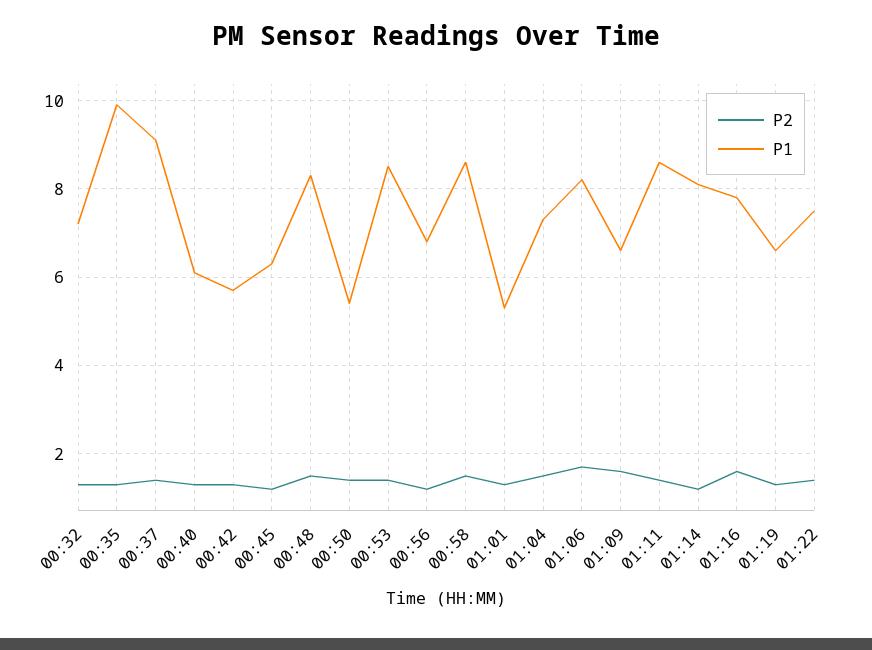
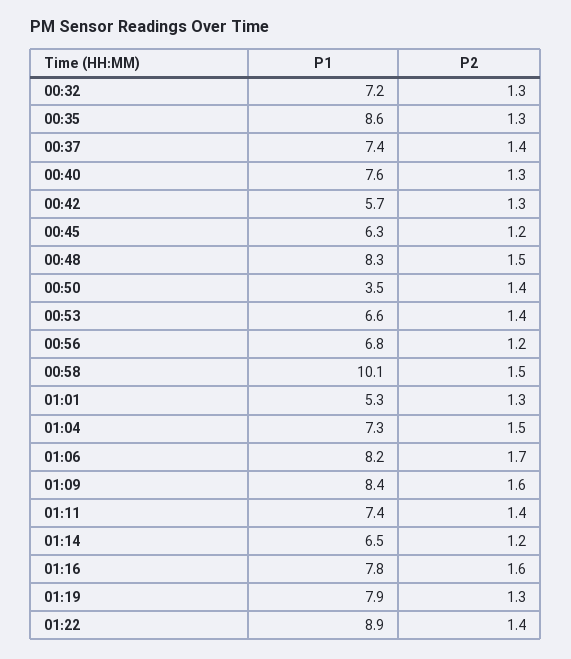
  {
    "P2": {
      "00:32": 1.3,
      "00:35": 1.3,
      "00:37": 1.4,
      "00:40": 1.3,
      "00:42": 1.3,
      "00:45": 1.2,
      "00:48": 1.5,
      "00:50": 1.4,
      "00:53": 1.4,
      "00:56": 1.2,
      "00:58": 1.5,
      "01:01": 1.3,
      "01:04": 1.5,
      "01:06": 1.7,
      "01:09": 1.6,
      "01:11": 1.4,
      "01:14": 1.2,
      "01:16": 1.6,
      "01:19": 1.3,
      "01:22": 1.4
    },
    "P1": {
      "00:32": 7.2,
-     "00:35": 10,
+     "00:35": 8.6,
-     "00:37": 9,
+     "00:37": 7.4,
-     "00:40": 6,
+     "00:40": 7.6,
      "00:42": 5.7,
      "00:45": 6.3,
      "00:48": 8.3,
-     "00:50": 5.5,
+     "00:50": 3.5,
-     "00:53": 8.5,
+     "00:53": 6.6,
      "00:56": 6.8,
-     "00:58": 8.5,
+     "00:58": 10.1,
      "01:01": 5.3,
      "01:04": 7.3,
      "01:06": 8.2,
-     "01:09": 6.5,
+     "01:09": 8.4,
-     "01:11": 8.5,
+     "01:11": 7.4,
-     "01:14": 8,
+     "01:14": 6.5,
      "01:16": 7.8,
-     "01:19": 6.5,
+     "01:19": 7.9,
-     "01:22": 7.5
+     "01:22": 8.9
    }
  }

